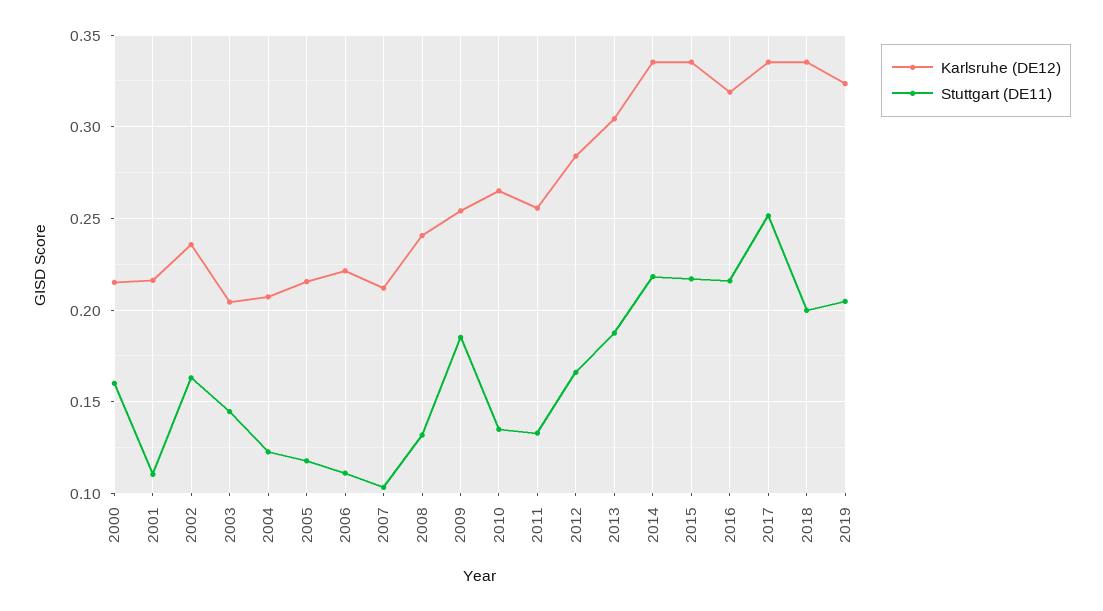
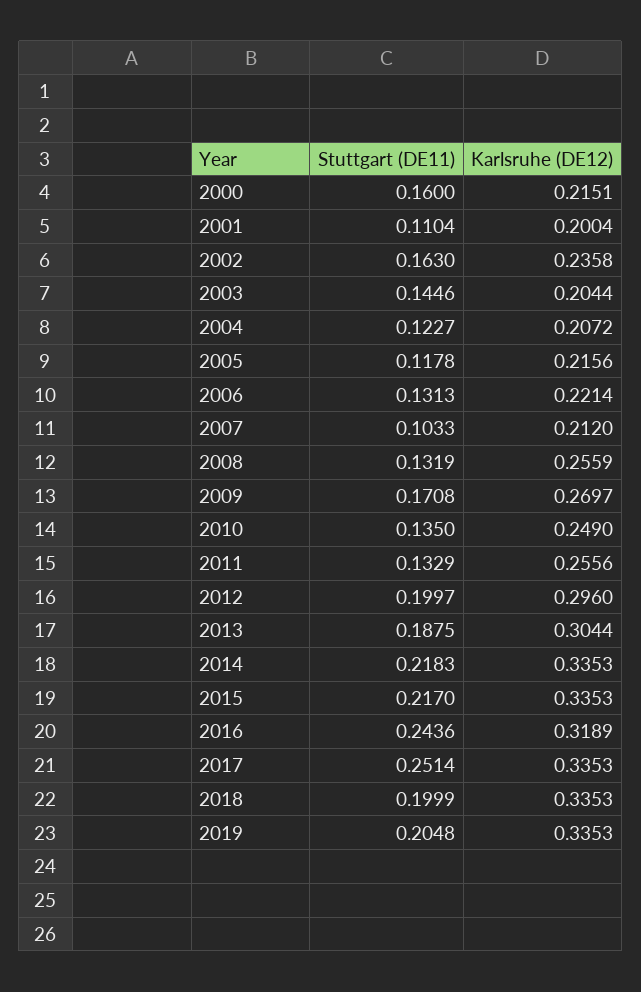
  {
    "Karlsruhe (DE12)": {
      "2000": 0.2151,
-     "2001": 0.215,
+     "2001": 0.2004,
      "2002": 0.2358,
      "2003": 0.2044,
      "2004": 0.2072,
      "2005": 0.2156,
      "2006": 0.2214,
      "2007": 0.212,
-     "2008": 0.24,
+     "2008": 0.2559,
-     "2009": 0.255,
+     "2009": 0.2697,
-     "2010": 0.265,
+     "2010": 0.249,
      "2011": 0.2556,
-     "2012": 0.285,
+     "2012": 0.296,
      "2013": 0.3044,
      "2014": 0.3353,
      "2015": 0.3353,
      "2016": 0.3189,
      "2017": 0.3353,
      "2018": 0.3353,
-     "2019": 0.325
+     "2019": 0.3353
    },
    "Stuttgart (DE11)": {
      "2000": 0.16,
      "2001": 0.1104,
      "2002": 0.163,
      "2003": 0.1446,
      "2004": 0.1227,
      "2005": 0.1178,
-     "2006": 0.11,
+     "2006": 0.1313,
      "2007": 0.1033,
      "2008": 0.1319,
-     "2009": 0.185,
+     "2009": 0.1708,
      "2010": 0.135,
      "2011": 0.1329,
-     "2012": 0.165,
+     "2012": 0.1997,
      "2013": 0.1875,
      "2014": 0.2183,
      "2015": 0.217,
-     "2016": 0.215,
+     "2016": 0.2436,
      "2017": 0.2514,
      "2018": 0.1999,
      "2019": 0.2048
    }
  }

